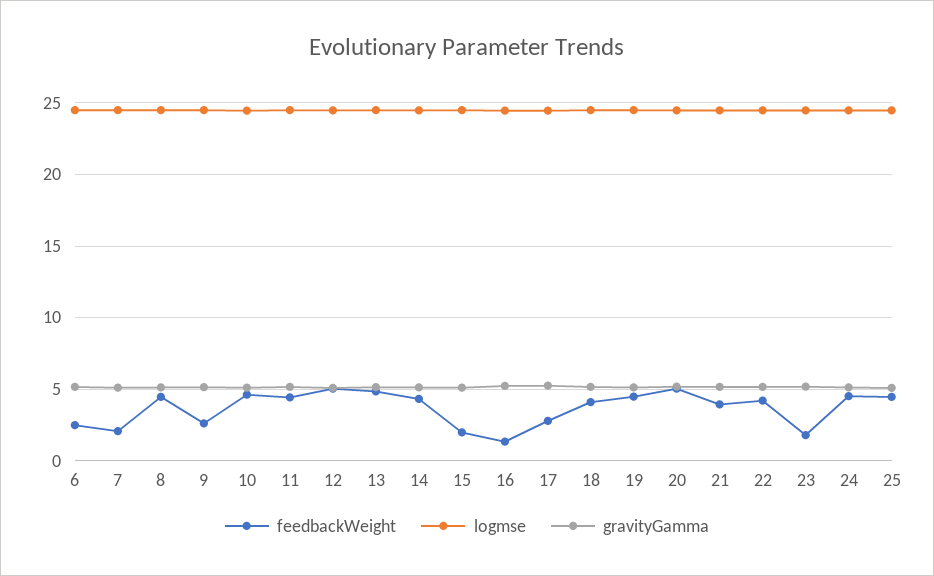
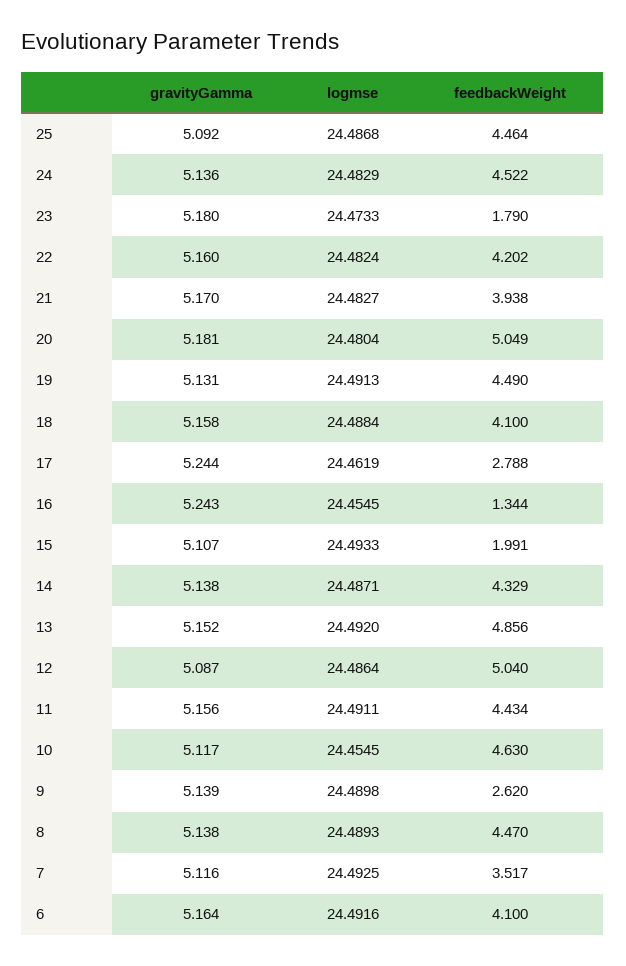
  {
    "feedbackWeight": {
-     "6": 2.5,
+     "6": 4.1,
-     "7": 2,
+     "7": 3.517,
      "8": 4.47,
      "9": 2.62,
      "10": 4.63,
      "11": 4.434,
      "12": 5.04,
      "13": 4.856,
      "14": 4.329,
      "15": 1.991,
      "16": 1.344,
      "17": 2.788,
      "18": 4.1,
      "19": 4.49,
      "20": 5.049,
      "21": 3.938,
      "22": 4.202,
      "23": 1.79,
      "24": 4.522,
      "25": 4.464
    },
    "logmse": {
      "6": 24.4916,
      "7": 24.4925,
      "8": 24.4893,
      "9": 24.4898,
      "10": 24.4545,
      "11": 24.4911,
      "12": 24.4864,
      "13": 24.492,
      "14": 24.4871,
      "15": 24.4933,
      "16": 24.4545,
      "17": 24.4619,
      "18": 24.4884,
      "19": 24.4913,
      "20": 24.4804,
      "21": 24.4827,
      "22": 24.4824,
      "23": 24.4733,
      "24": 24.4829,
      "25": 24.4868
    },
    "gravityGamma": {
      "6": 5.164,
      "7": 5.116,
      "8": 5.138,
      "9": 5.139,
      "10": 5.117,
      "11": 5.156,
      "12": 5.087,
      "13": 5.152,
      "14": 5.138,
      "15": 5.107,
      "16": 5.243,
      "17": 5.244,
      "18": 5.158,
      "19": 5.131,
      "20": 5.181,
      "21": 5.17,
      "22": 5.16,
      "23": 5.18,
      "24": 5.136,
      "25": 5.092
    }
  }

